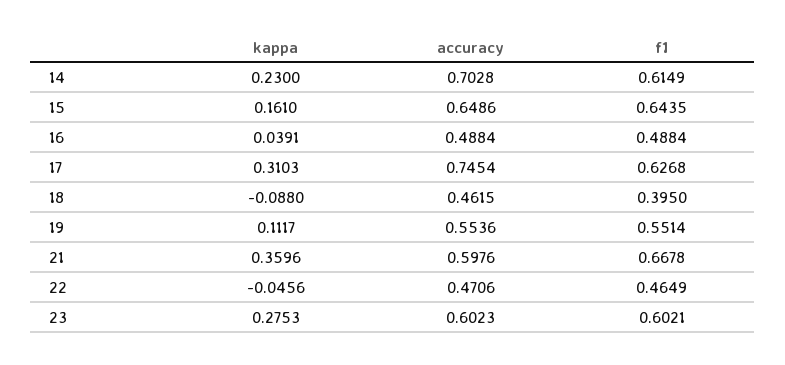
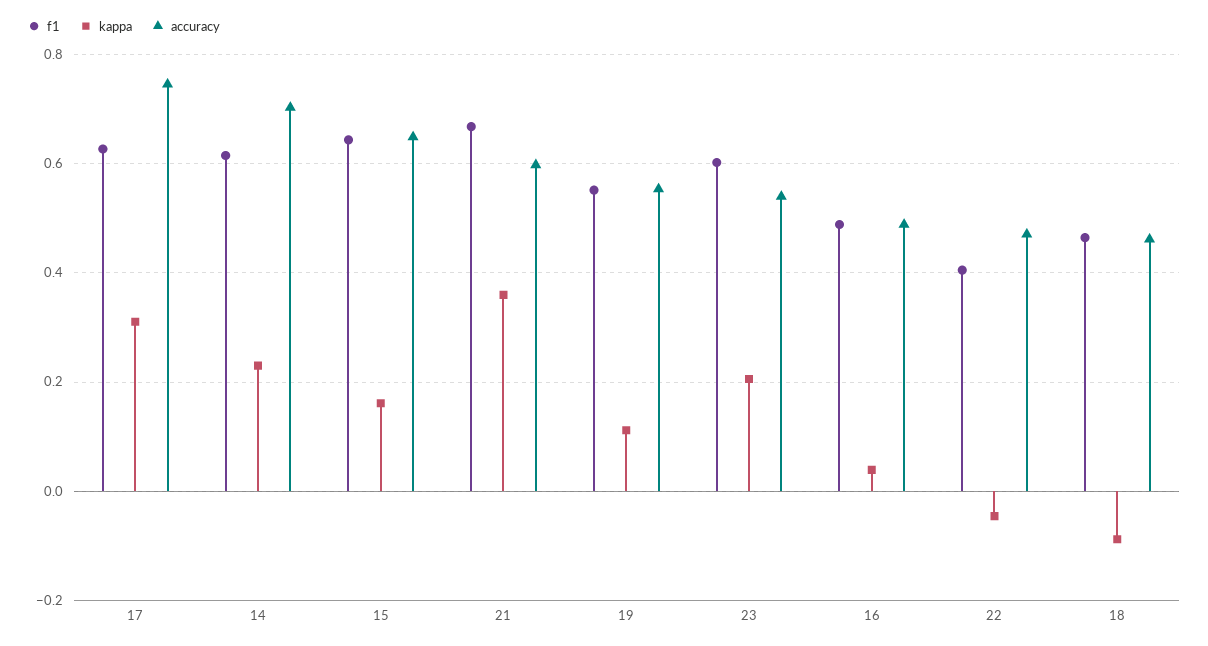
  {
    "kappa": {
      "14": 0.23,
      "15": 0.161,
      "16": 0.0391,
      "17": 0.3103,
      "18": -0.088,
      "19": 0.1117,
      "21": 0.3596,
      "22": -0.0456,
-     "23": 0.2753
+     "23": 0.2
    },
    "accuracy": {
      "14": 0.7028,
      "15": 0.6486,
      "16": 0.4884,
      "17": 0.7454,
      "18": 0.4615,
      "19": 0.5536,
      "21": 0.5976,
      "22": 0.4706,
-     "23": 0.6023
+     "23": 0.54
    },
    "f1": {
      "14": 0.6149,
      "15": 0.6435,
      "16": 0.4884,
      "17": 0.6268,
-     "18": 0.395,
+     "18": 0.46,
      "19": 0.5514,
      "21": 0.6678,
-     "22": 0.4649,
+     "22": 0.4,
      "23": 0.6021
    }
  }

